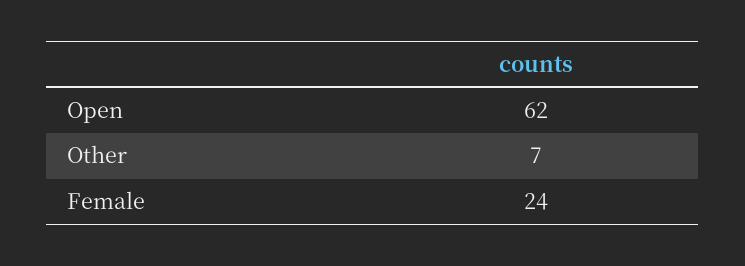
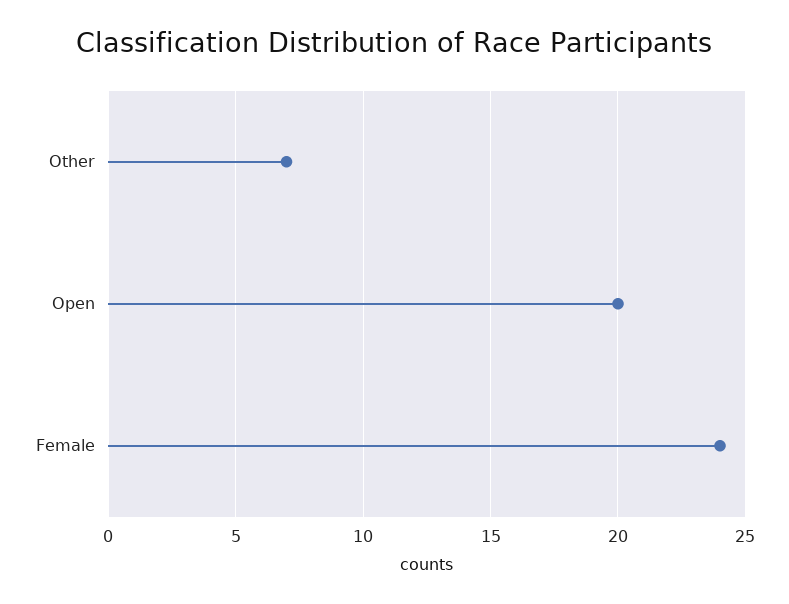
  {
-   "Open": 62,
+   "Open": 20,
    "Other": 7,
    "Female": 24
  }

